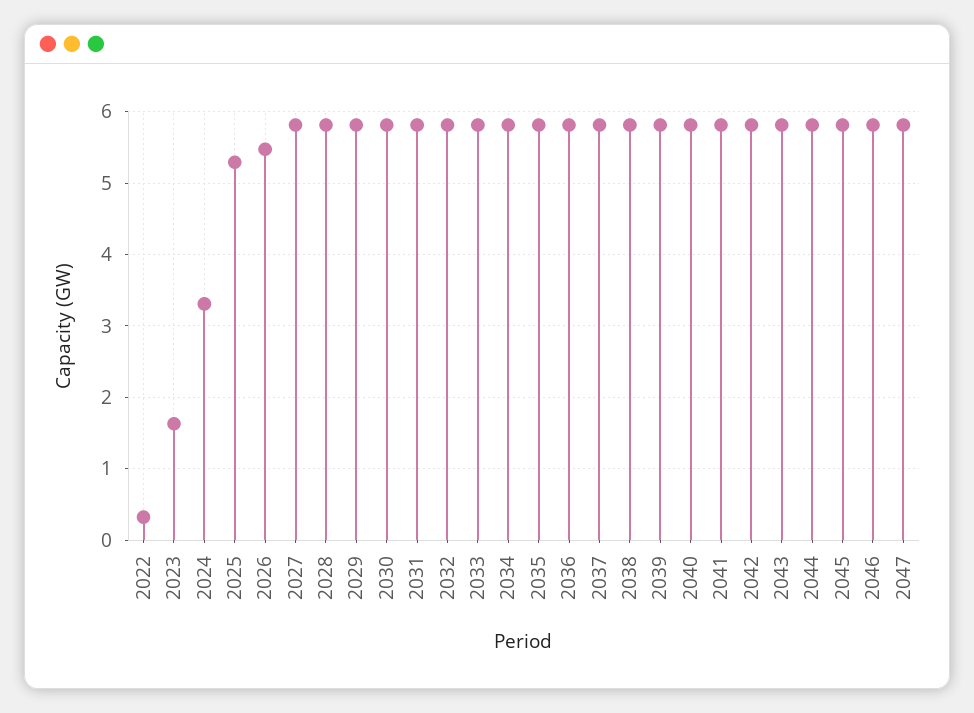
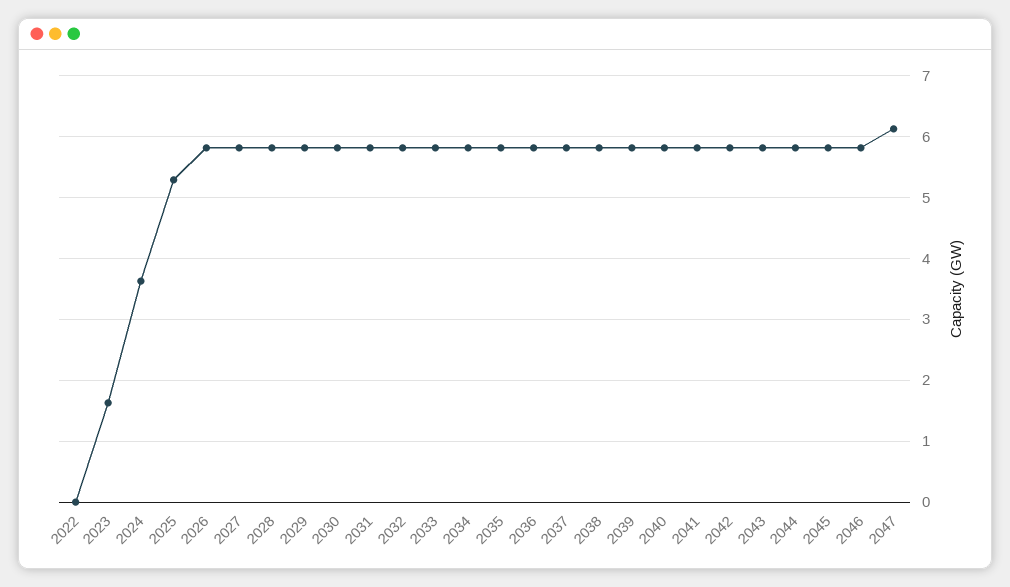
  {
-   "2022": 0.3,
+   "2022": 0,
    "2023": 1.6,
-   "2024": 3.3,
+   "2024": 3.6,
    "2025": 5.3,
-   "2026": 5.5,
+   "2026": 5.8,
    "2027": 5.8,
    "2028": 5.8,
    "2029": 5.8,
    "2030": 5.8,
    "2031": 5.8,
    "2032": 5.8,
    "2033": 5.8,
    "2034": 5.8,
    "2035": 5.8,
    "2036": 5.8,
    "2037": 5.8,
    "2038": 5.8,
    "2039": 5.8,
    "2040": 5.8,
    "2041": 5.8,
    "2042": 5.8,
    "2043": 5.8,
    "2044": 5.8,
    "2045": 5.8,
    "2046": 5.8,
-   "2047": 5.8
+   "2047": 6.1
  }

